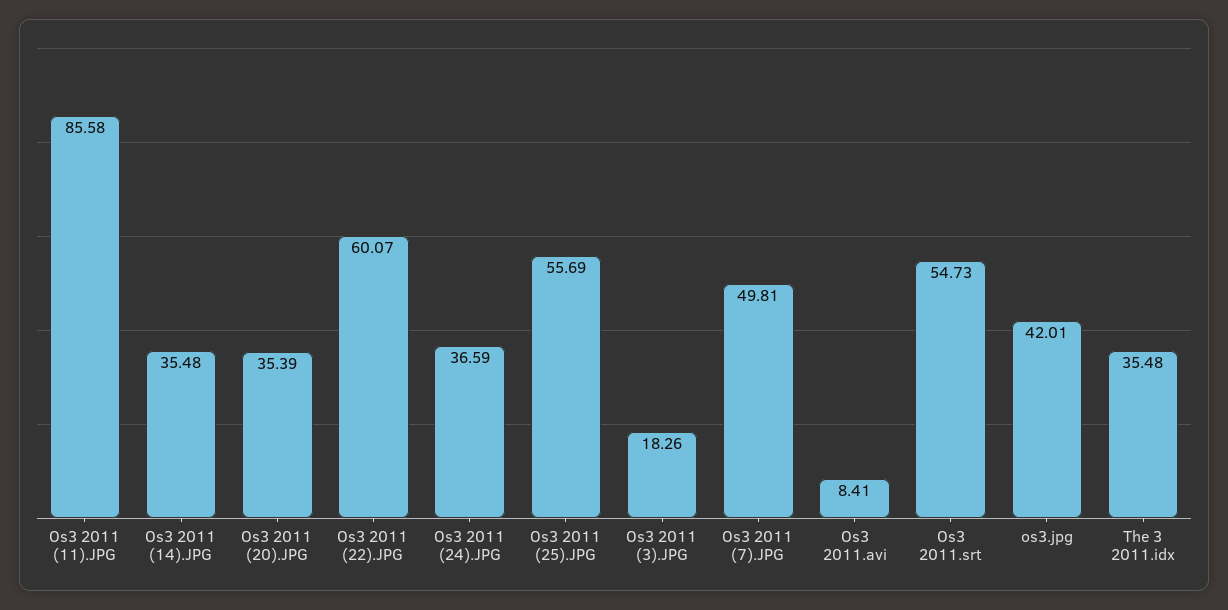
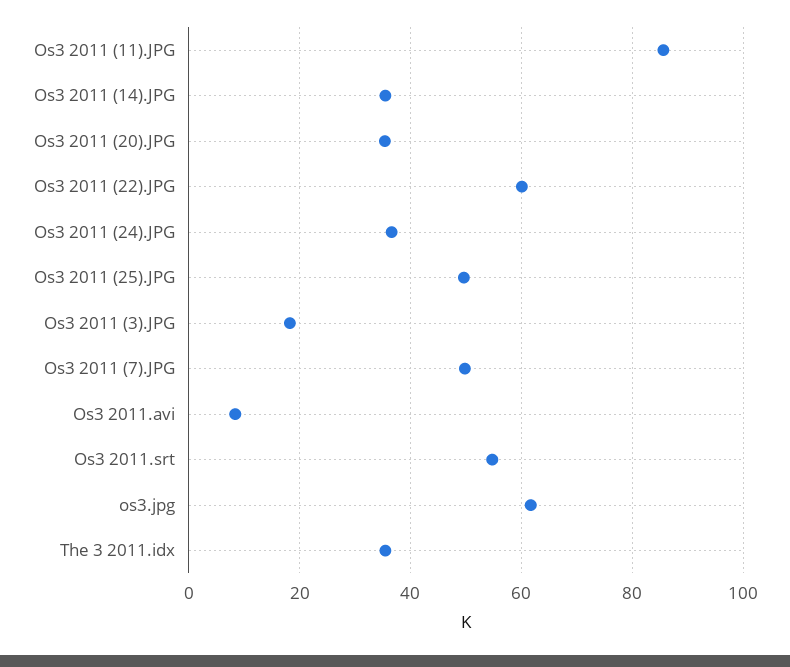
  {
    "Os3 2011 (11).JPG": 85.58,
    "Os3 2011 (14).JPG": 35.48,
    "Os3 2011 (20).JPG": 35.39,
    "Os3 2011 (22).JPG": 60.07,
    "Os3 2011 (24).JPG": 36.59,
-   "Os3 2011 (25).JPG": 55.69,
+   "Os3 2011 (25).JPG": 50,
    "Os3 2011 (3).JPG": 18.26,
    "Os3 2011 (7).JPG": 49.81,
    "Os3 2011.avi": 8.41,
    "Os3 2011.srt": 54.73,
-   "os3.jpg": 42.01,
+   "os3.jpg": 62,
    "The 3 2011.idx": 35.48
  }

